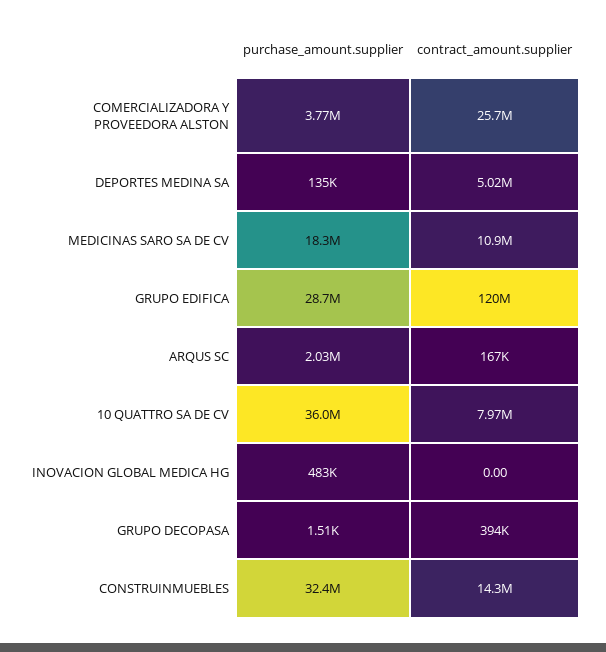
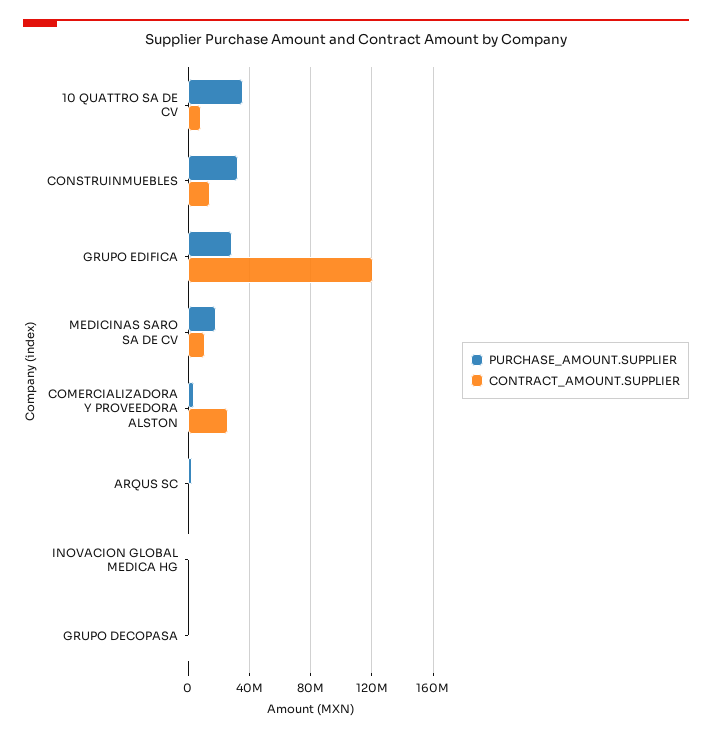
  {
    "purchase_amount.supplier": {
      "COMERCIALIZADORA Y PROVEEDORA ALSTON": 3770000,
-     "DEPORTES MEDINA SA": 135000,
      "MEDICINAS SARO SA DE CV": 18300000,
      "GRUPO EDIFICA": 28700000,
      "ARQUS SC": 2030000,
      "10 QUATTRO SA DE CV": 36000000,
      "INOVACION GLOBAL MEDICA HG": 483000,
      "GRUPO DECOPASA": 1510,
      "CONSTRUINMUEBLES": 32400000
    },
    "contract_amount.supplier": {
      "COMERCIALIZADORA Y PROVEEDORA ALSTON": 25700000,
-     "DEPORTES MEDINA SA": 5020000,
      "MEDICINAS SARO SA DE CV": 10900000,
      "GRUPO EDIFICA": 120000000,
      "ARQUS SC": 167000,
      "10 QUATTRO SA DE CV": 7970000,
      "INOVACION GLOBAL MEDICA HG": 0,
      "GRUPO DECOPASA": 394000,
      "CONSTRUINMUEBLES": 14300000
    }
  }

